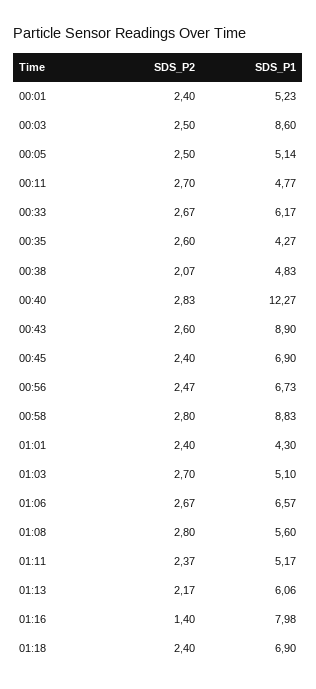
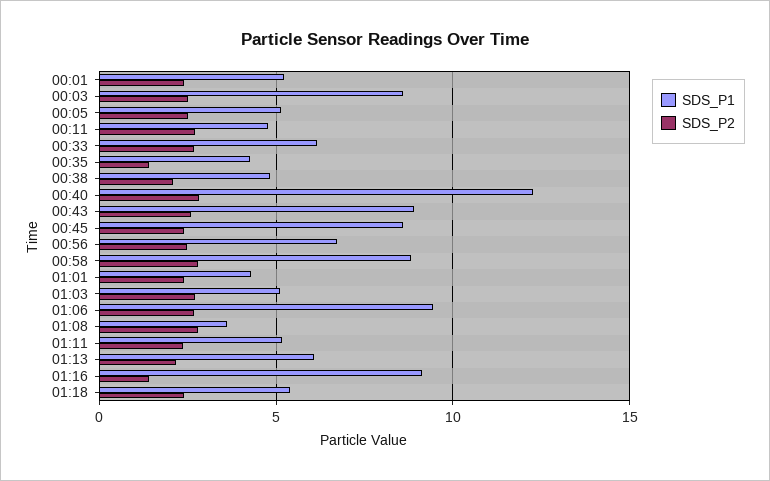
  {
    "SDS_P2": {
      "00:01": 2.4,
      "00:03": 2.5,
      "00:05": 2.5,
      "00:11": 2.7,
      "00:33": 2.67,
-     "00:35": 2.6,
+     "00:35": 1.5,
      "00:38": 2.07,
      "00:40": 2.83,
      "00:43": 2.6,
      "00:45": 2.4,
      "00:56": 2.47,
      "00:58": 2.8,
      "01:01": 2.4,
      "01:03": 2.7,
      "01:06": 2.67,
      "01:08": 2.8,
      "01:11": 2.37,
      "01:13": 2.17,
      "01:16": 1.4,
      "01:18": 2.4
    },
    "SDS_P1": {
      "00:01": 5.23,
      "00:03": 8.6,
      "00:05": 5.14,
      "00:11": 4.77,
      "00:33": 6.17,
      "00:35": 4.27,
      "00:38": 4.83,
      "00:40": 12.27,
      "00:43": 8.9,
-     "00:45": 6.9,
+     "00:45": 8.5,
      "00:56": 6.73,
      "00:58": 8.83,
      "01:01": 4.3,
      "01:03": 5.1,
-     "01:06": 6.57,
+     "01:06": 9.5,
-     "01:08": 5.6,
+     "01:08": 3.5,
      "01:11": 5.17,
      "01:13": 6.06,
-     "01:16": 7.98,
+     "01:16": 9,
-     "01:18": 6.9
+     "01:18": 5.5
    }
  }

